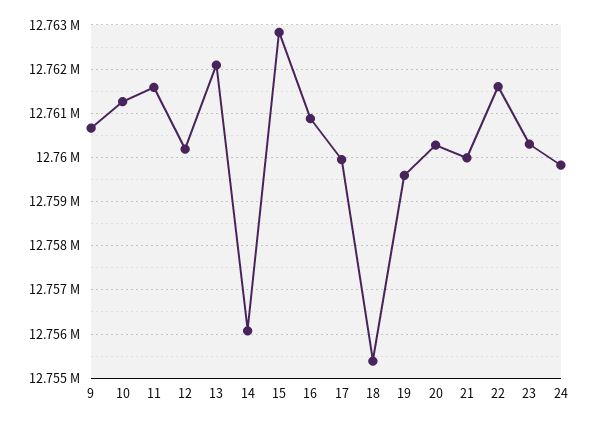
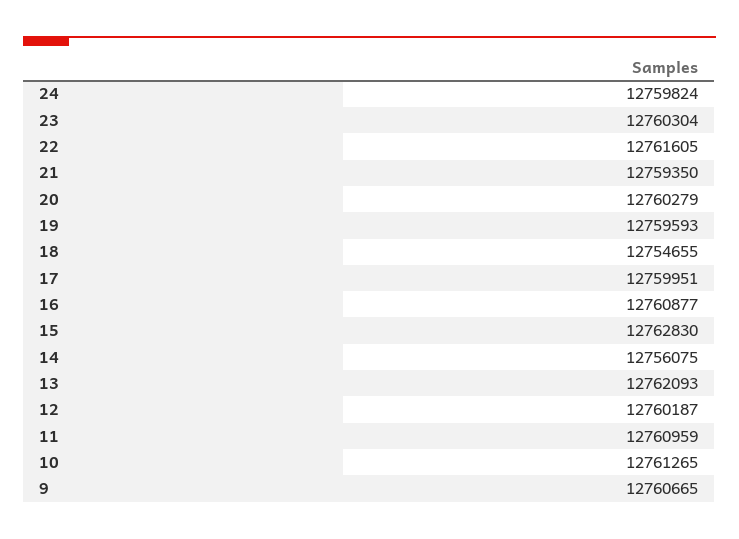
  {
    "9": 12760665,
    "10": 12761265,
-   "11": 12761600,
+   "11": 12760959,
    "12": 12760187,
    "13": 12762093,
    "14": 12756075,
    "15": 12762830,
    "16": 12760877,
    "17": 12759951,
-   "18": 12755400,
+   "18": 12754655,
    "19": 12759593,
    "20": 12760279,
-   "21": 12760000,
+   "21": 12759350,
    "22": 12761605,
    "23": 12760304,
    "24": 12759824
  }

